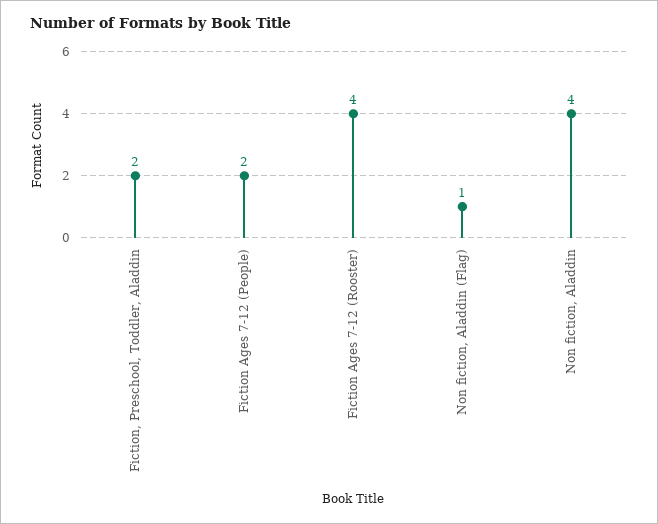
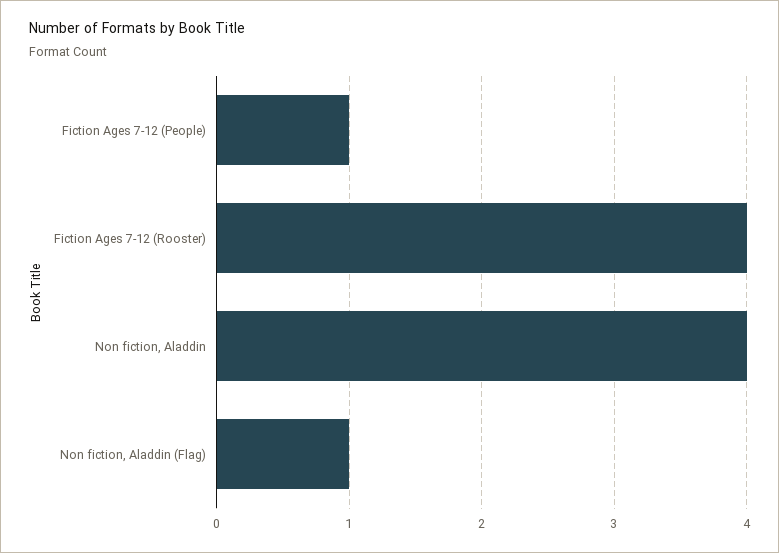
  {
-   "Fiction, Preschool, Toddler, Aladdin": 2,
-   "Fiction Ages 7-12 (People)": 2,
+   "Fiction Ages 7-12 (People)": 1,
    "Fiction Ages 7-12 (Rooster)": 4,
    "Non fiction, Aladdin (Flag)": 1,
    "Non fiction, Aladdin": 4
  }

